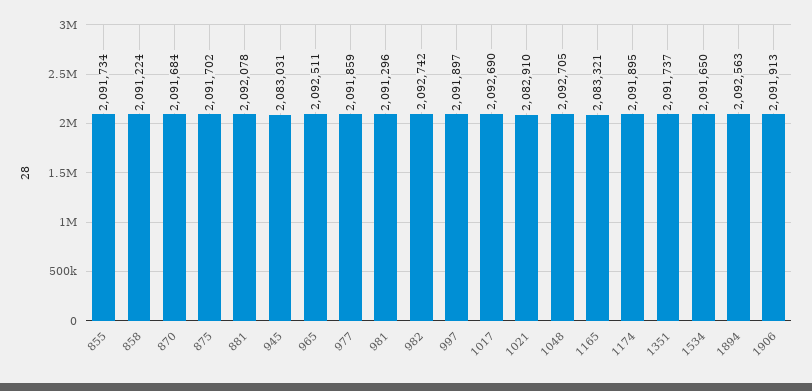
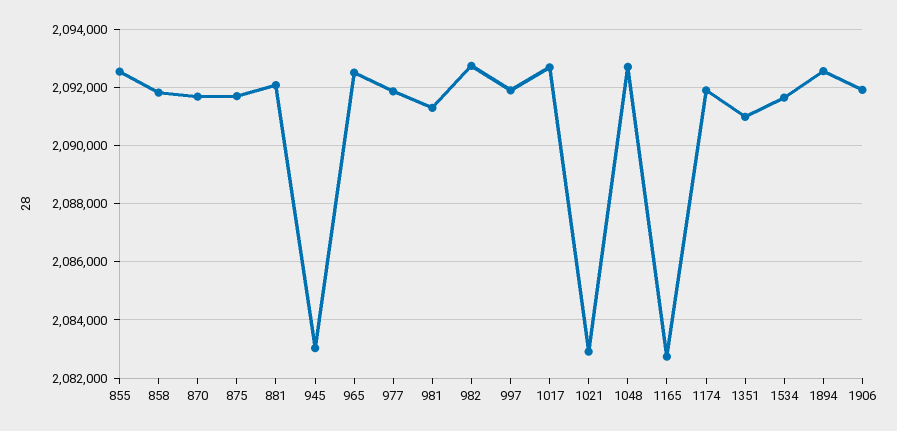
  {
-   "855": 2091734,
+   "855": 2092500,
-   "858": 2091224,
+   "858": 2091750,
    "870": 2091684,
    "875": 2091702,
    "881": 2092078,
    "945": 2083031,
    "965": 2092511,
    "977": 2091859,
    "981": 2091296,
    "982": 2092742,
    "997": 2091897,
    "1017": 2092690,
    "1021": 2082910,
    "1048": 2092705,
-   "1165": 2083321,
+   "1165": 2082750,
    "1174": 2091895,
-   "1351": 2091737,
+   "1351": 2091000,
    "1534": 2091650,
    "1894": 2092563,
    "1906": 2091913
  }

